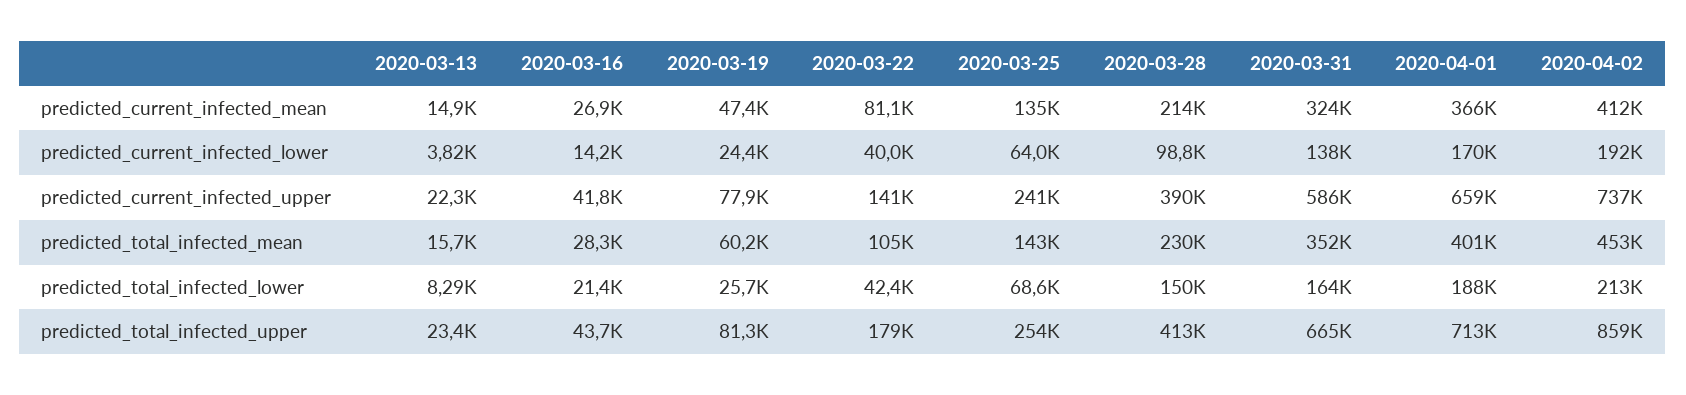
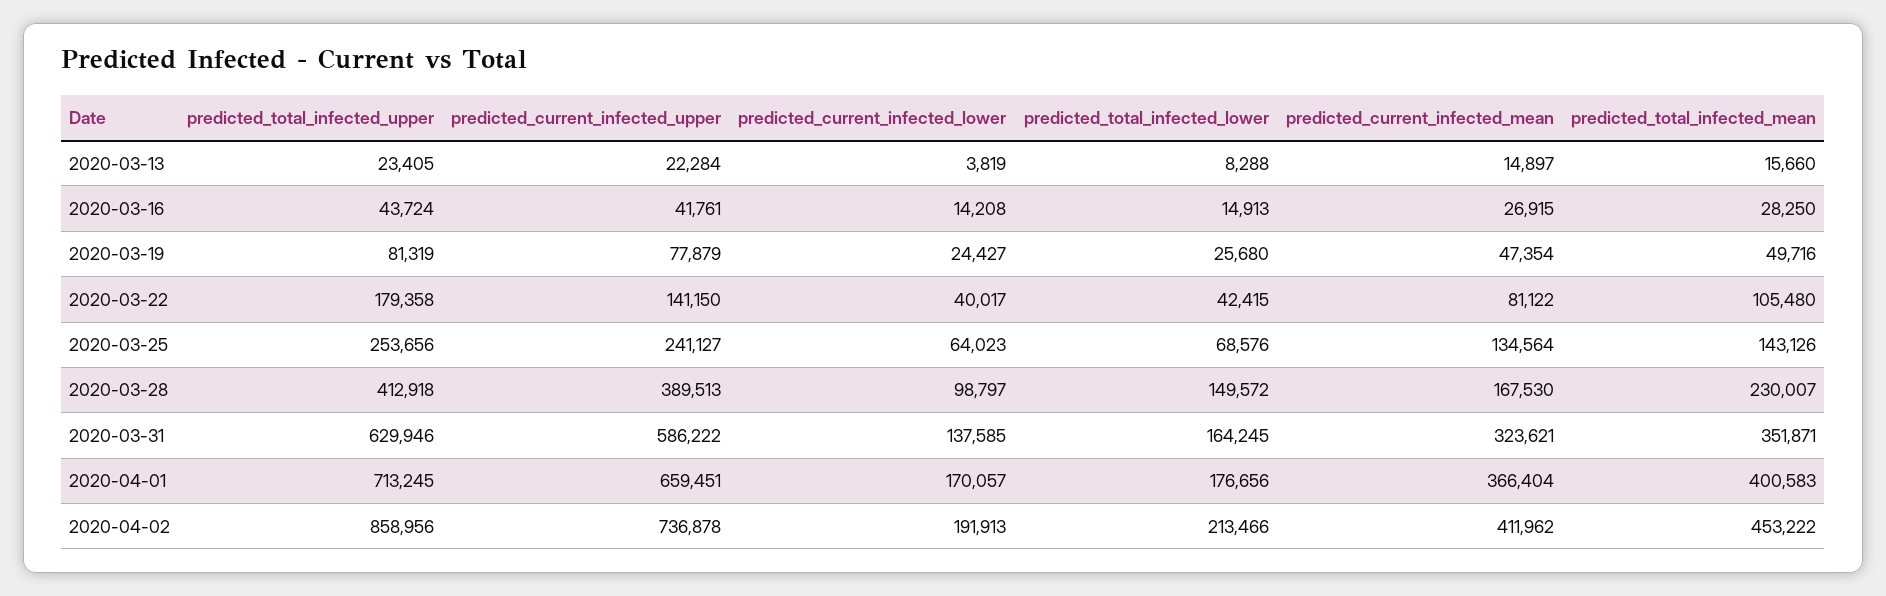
  {
    "2020-03-13": {
      "predicted_current_infected_mean": 14897,
      "predicted_current_infected_lower": 3819,
      "predicted_current_infected_upper": 22284,
      "predicted_total_infected_mean": 15660,
      "predicted_total_infected_lower": 8288,
      "predicted_total_infected_upper": 23405
    },
    "2020-03-16": {
      "predicted_current_infected_mean": 26915,
      "predicted_current_infected_lower": 14208,
      "predicted_current_infected_upper": 41761,
      "predicted_total_infected_mean": 28250,
-     "predicted_total_infected_lower": 21400,
+     "predicted_total_infected_lower": 14913,
      "predicted_total_infected_upper": 43724
    },
    "2020-03-19": {
      "predicted_current_infected_mean": 47354,
      "predicted_current_infected_lower": 24427,
      "predicted_current_infected_upper": 77879,
-     "predicted_total_infected_mean": 60200,
+     "predicted_total_infected_mean": 49716,
      "predicted_total_infected_lower": 25680,
      "predicted_total_infected_upper": 81319
    },
    "2020-03-22": {
      "predicted_current_infected_mean": 81122,
      "predicted_current_infected_lower": 40017,
      "predicted_current_infected_upper": 141150,
      "predicted_total_infected_mean": 105480,
      "predicted_total_infected_lower": 42415,
      "predicted_total_infected_upper": 179358
    },
    "2020-03-25": {
      "predicted_current_infected_mean": 134564,
      "predicted_current_infected_lower": 64023,
      "predicted_current_infected_upper": 241127,
      "predicted_total_infected_mean": 143126,
      "predicted_total_infected_lower": 68576,
      "predicted_total_infected_upper": 253656
    },
    "2020-03-28": {
-     "predicted_current_infected_mean": 214000,
+     "predicted_current_infected_mean": 167530,
      "predicted_current_infected_lower": 98797,
      "predicted_current_infected_upper": 389513,
      "predicted_total_infected_mean": 230007,
      "predicted_total_infected_lower": 149572,
      "predicted_total_infected_upper": 412918
    },
    "2020-03-31": {
      "predicted_current_infected_mean": 323621,
      "predicted_current_infected_lower": 137585,
      "predicted_current_infected_upper": 586222,
      "predicted_total_infected_mean": 351871,
      "predicted_total_infected_lower": 164245,
-     "predicted_total_infected_upper": 665000
+     "predicted_total_infected_upper": 629946
    },
    "2020-04-01": {
      "predicted_current_infected_mean": 366404,
      "predicted_current_infected_lower": 170057,
      "predicted_current_infected_upper": 659451,
      "predicted_total_infected_mean": 400583,
-     "predicted_total_infected_lower": 188000,
+     "predicted_total_infected_lower": 176656,
      "predicted_total_infected_upper": 713245
    },
    "2020-04-02": {
      "predicted_current_infected_mean": 411962,
      "predicted_current_infected_lower": 191913,
      "predicted_current_infected_upper": 736878,
      "predicted_total_infected_mean": 453222,
      "predicted_total_infected_lower": 213466,
      "predicted_total_infected_upper": 858956
    }
  }

